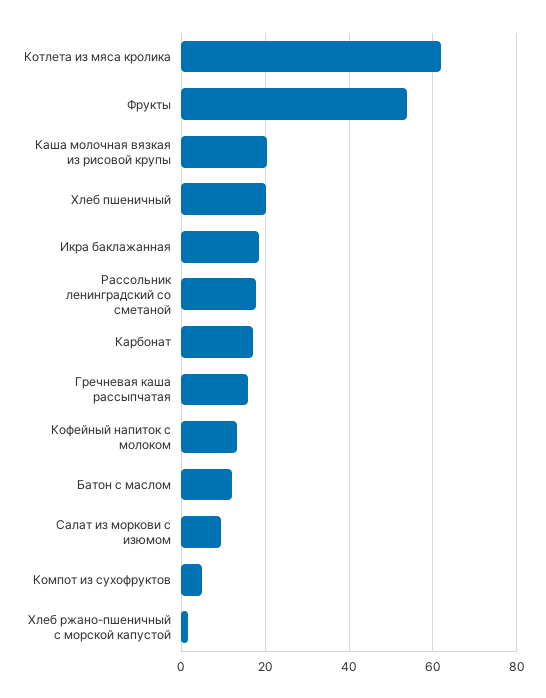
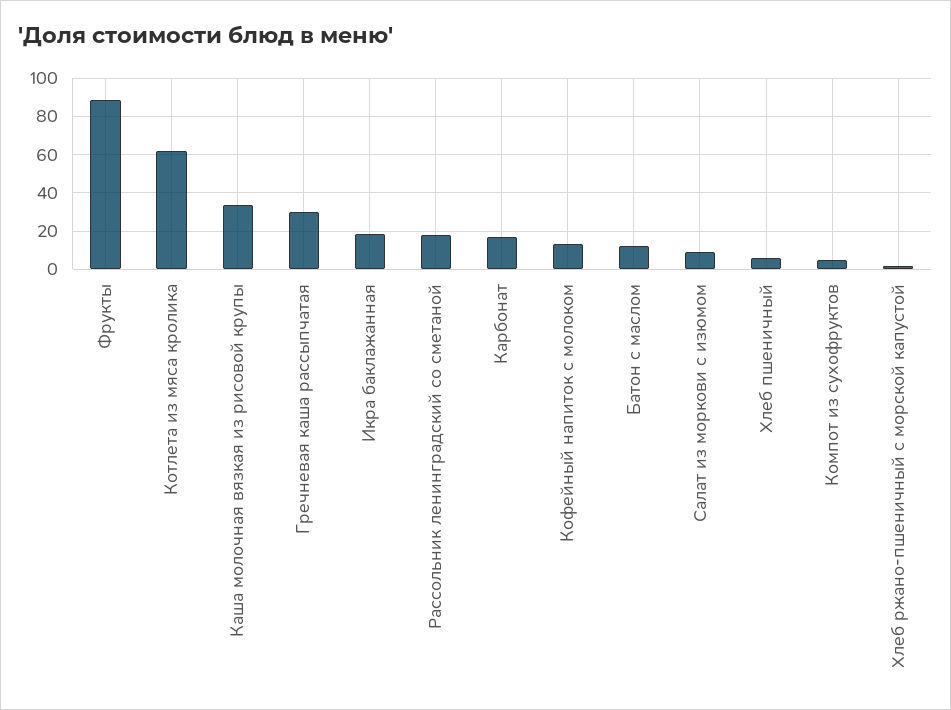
  {
    "Котлета из мяса кролика": 62,
-   "Фрукты": 54,
+   "Фрукты": 90,
-   "Каша молочная вязкая из рисовой крупы": 20,
+   "Каша молочная вязкая из рисовой крупы": 35,
-   "Хлеб пшеничный": 20,
+   "Хлеб пшеничный": 5,
    "Икра баклажанная": 18,
    "Рассольник ленинградский со сметаной": 18,
    "Карбонат": 18,
-   "Гречневая каша рассыпчатая": 16,
+   "Гречневая каша рассыпчатая": 30,
    "Кофейный напиток с молоком": 14,
    "Батон с маслом": 12,
    "Салат из моркови с изюмом": 10,
    "Компот из сухофруктов": 4,
    "Хлеб ржано-пшеничный с морской капустой": 2
  }

